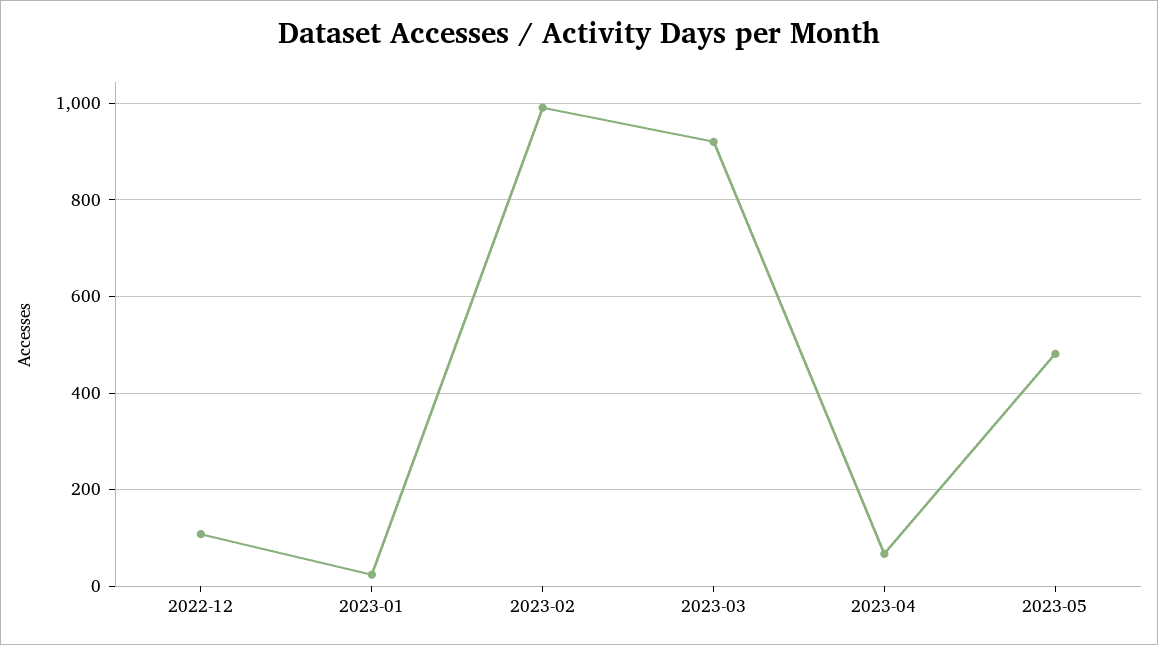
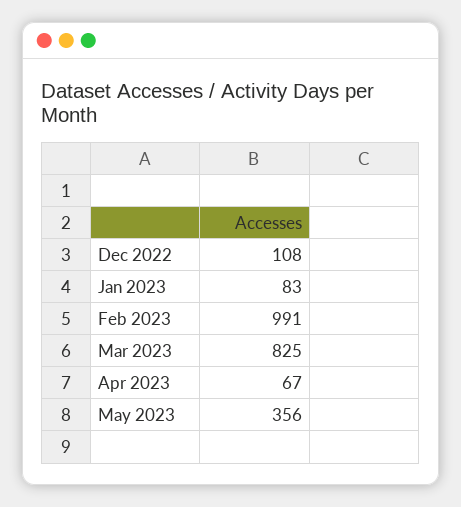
  {
    "2022-12": 108,
-   "2023-01": 20,
+   "2023-01": 83,
    "2023-02": 991,
-   "2023-03": 920,
+   "2023-03": 825,
    "2023-04": 67,
-   "2023-05": 480
+   "2023-05": 356
  }

